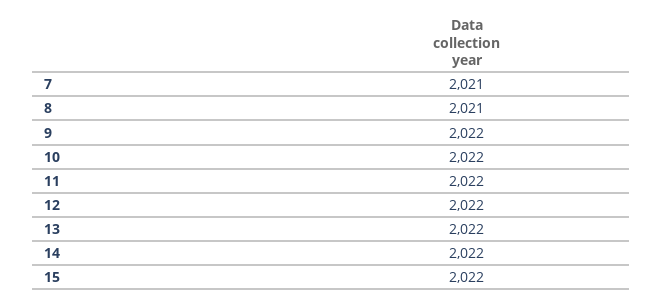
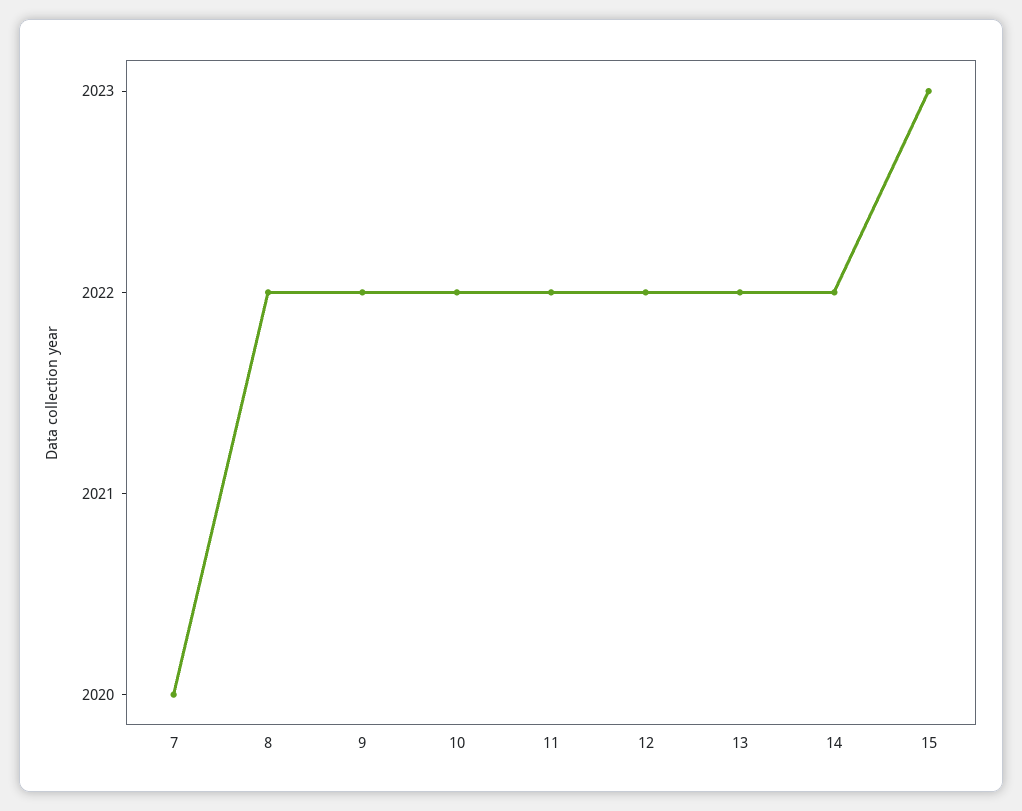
  {
-   "7": 2021,
+   "7": 2020,
-   "8": 2021,
+   "8": 2022,
    "9": 2022,
    "10": 2022,
    "11": 2022,
    "12": 2022,
    "13": 2022,
    "14": 2022,
-   "15": 2022
+   "15": 2023
  }

